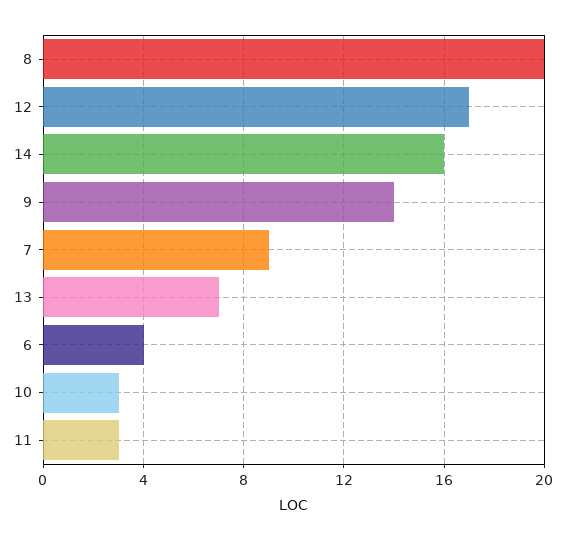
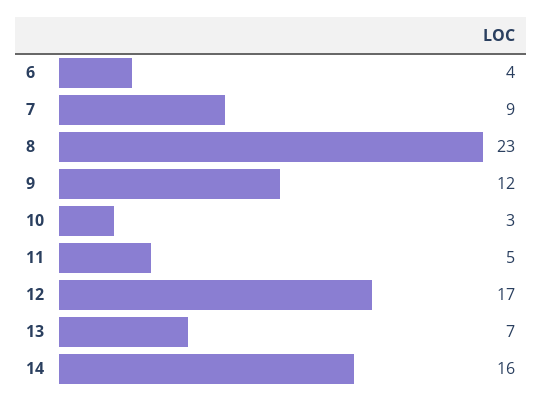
  {
-   "8": 20,
+   "8": 23,
    "12": 17,
    "14": 16,
-   "9": 14,
+   "9": 12,
    "7": 9,
    "13": 7,
    "6": 4,
    "10": 3,
-   "11": 3
+   "11": 5
  }

